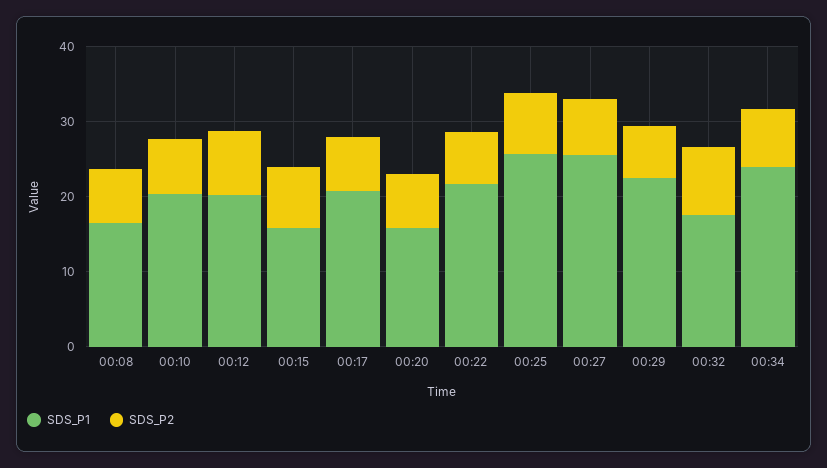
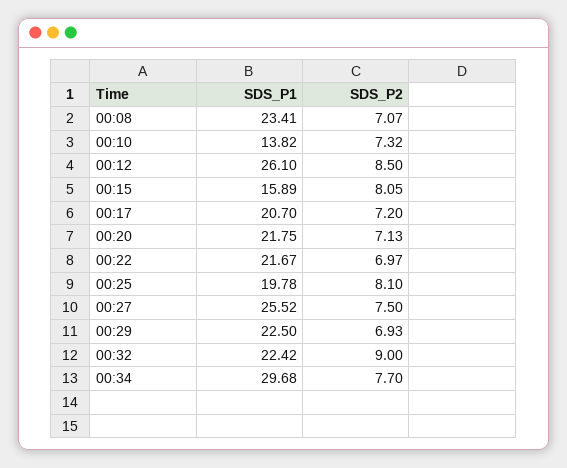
  {
    "SDS_P1": {
-     "00:08": 16,
+     "00:08": 23.41,
-     "00:10": 20,
+     "00:10": 13.82,
-     "00:12": 20,
+     "00:12": 26.1,
      "00:15": 15.89,
      "00:17": 20.7,
-     "00:20": 16,
+     "00:20": 21.75,
      "00:22": 21.67,
-     "00:25": 26,
+     "00:25": 19.78,
      "00:27": 25.52,
      "00:29": 22.5,
-     "00:32": 18,
+     "00:32": 22.42,
-     "00:34": 24
+     "00:34": 29.68
    },
    "SDS_P2": {
      "00:08": 7.07,
      "00:10": 7.32,
      "00:12": 8.5,
      "00:15": 8.05,
      "00:17": 7.2,
      "00:20": 7.13,
      "00:22": 6.97,
      "00:25": 8.1,
      "00:27": 7.5,
      "00:29": 6.93,
      "00:32": 9,
      "00:34": 7.7
    }
  }

